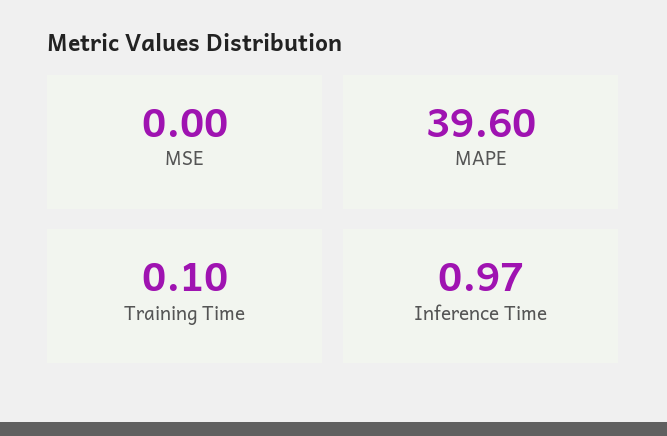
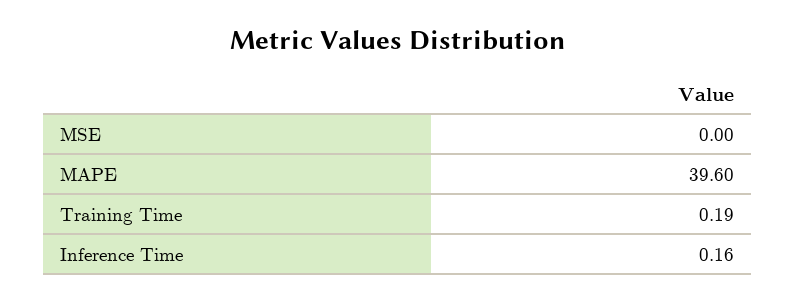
  {
    "MSE": 0,
    "MAPE": 39.6,
-   "Training Time": 0.1,
+   "Training Time": 0.19,
-   "Inference Time": 0.97
+   "Inference Time": 0.16
  }

